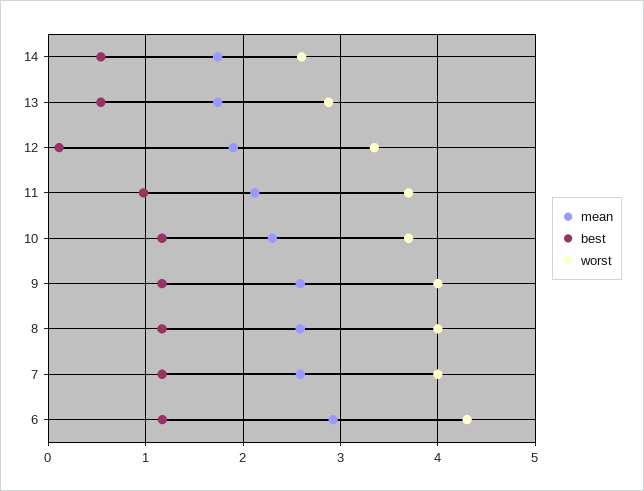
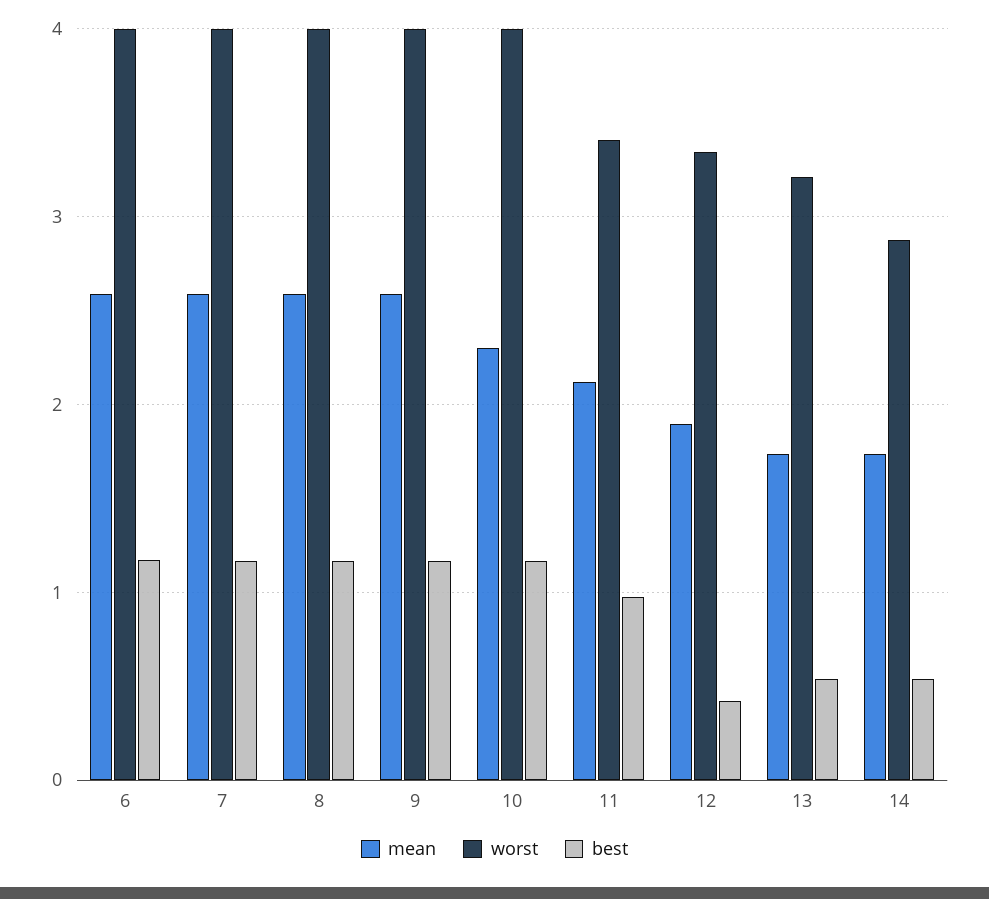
  {
    "mean": {
      "14": 1.7,
      "13": 1.7,
      "12": 1.9,
      "11": 2.1,
      "10": 2.3,
      "9": 2.6,
      "8": 2.6,
      "7": 2.6,
-     "6": 2.9
+     "6": 2.6
    },
    "best": {
      "14": 0.5,
      "13": 0.5,
-     "12": 0.1,
+     "12": 0.4,
      "11": 1,
      "10": 1.2,
      "9": 1.2,
      "8": 1.2,
      "7": 1.2,
      "6": 1.2
    },
    "worst": {
-     "14": 2.6,
+     "14": 2.9,
-     "13": 2.9,
+     "13": 3.2,
      "12": 3.3,
-     "11": 3.7,
+     "11": 3.4,
-     "10": 3.7,
+     "10": 4,
      "9": 4,
      "8": 4,
      "7": 4,
-     "6": 4.3
+     "6": 4
    }
  }

